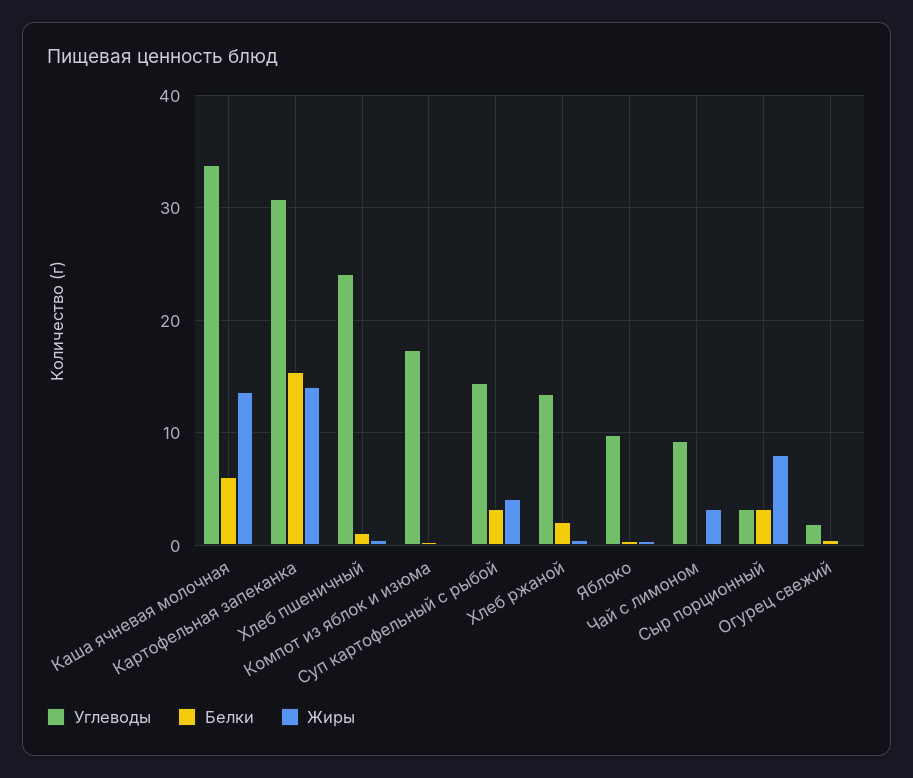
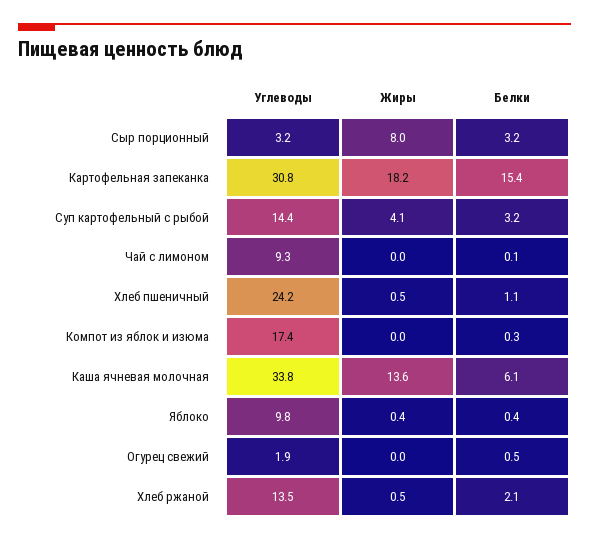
  {
    "Углеводы": {
      "Каша ячневая молочная": 33.8,
      "Картофельная запеканка": 30.8,
      "Хлеб пшеничный": 24.2,
      "Компот из яблок и изюма": 17.4,
      "Суп картофельный с рыбой": 14.4,
      "Хлеб ржаной": 13.5,
      "Яблоко": 9.8,
      "Чай с лимоном": 9.3,
      "Сыр порционный": 3.2,
      "Огурец свежий": 1.9
    },
    "Белки": {
      "Каша ячневая молочная": 6.1,
      "Картофельная запеканка": 15.4,
      "Хлеб пшеничный": 1.1,
      "Компот из яблок и изюма": 0.3,
      "Суп картофельный с рыбой": 3.2,
      "Хлеб ржаной": 2.1,
      "Яблоко": 0.4,
      "Чай с лимоном": 0.1,
      "Сыр порционный": 3.2,
      "Огурец свежий": 0.5
    },
    "Жиры": {
      "Каша ячневая молочная": 13.6,
-     "Картофельная запеканка": 14,
+     "Картофельная запеканка": 18.2,
      "Хлеб пшеничный": 0.5,
      "Компот из яблок и изюма": 0,
      "Суп картофельный с рыбой": 4.1,
      "Хлеб ржаной": 0.5,
      "Яблоко": 0.4,
-     "Чай с лимоном": 3,
+     "Чай с лимоном": 0,
      "Сыр порционный": 8,
      "Огурец свежий": 0
    }
  }

